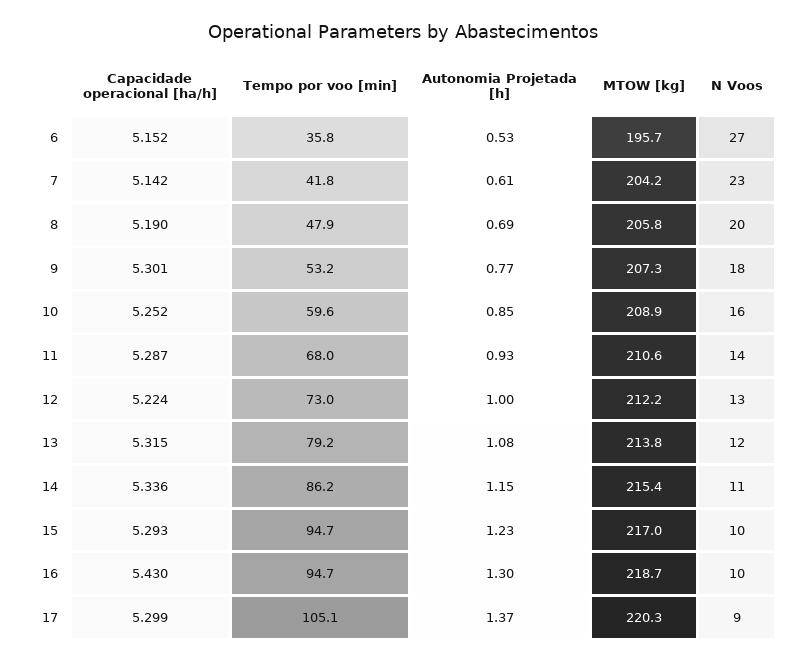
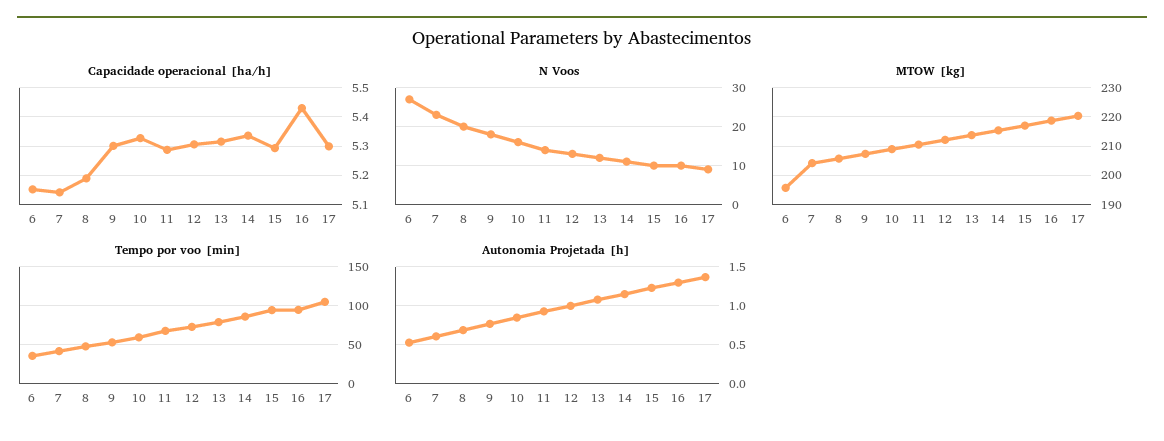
  {
    "Capacidade operacional [ha/h]": {
      "6": 5.152,
      "7": 5.142,
      "8": 5.19,
      "9": 5.301,
-     "10": 5.252,
+     "10": 5.325,
      "11": 5.287,
-     "12": 5.224,
+     "12": 5.3,
      "13": 5.315,
      "14": 5.336,
      "15": 5.293,
      "16": 5.43,
      "17": 5.299
    },
    "Tempo por voo [min]": {
      "6": 35.8,
      "7": 41.8,
      "8": 47.9,
      "9": 53.2,
      "10": 59.6,
      "11": 68,
      "12": 73,
      "13": 79.2,
      "14": 86.2,
      "15": 94.7,
      "16": 94.7,
      "17": 105.1
    },
    "Autonomia Projetada [h]": {
      "6": 0.53,
      "7": 0.61,
      "8": 0.69,
      "9": 0.77,
      "10": 0.85,
      "11": 0.93,
      "12": 1,
      "13": 1.08,
      "14": 1.15,
      "15": 1.23,
      "16": 1.3,
      "17": 1.37
    },
    "MTOW [kg]": {
      "6": 195.7,
      "7": 204.2,
      "8": 205.8,
      "9": 207.3,
      "10": 208.9,
      "11": 210.6,
      "12": 212.2,
      "13": 213.8,
      "14": 215.4,
      "15": 217,
      "16": 218.7,
      "17": 220.3
    },
    "N Voos": {
      "6": 27,
      "7": 23,
      "8": 20,
      "9": 18,
      "10": 16,
      "11": 14,
      "12": 13,
      "13": 12,
      "14": 11,
      "15": 10,
      "16": 10,
      "17": 9
    }
  }

